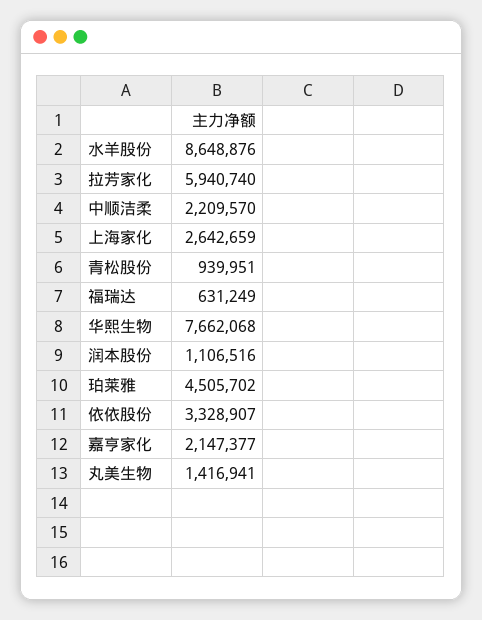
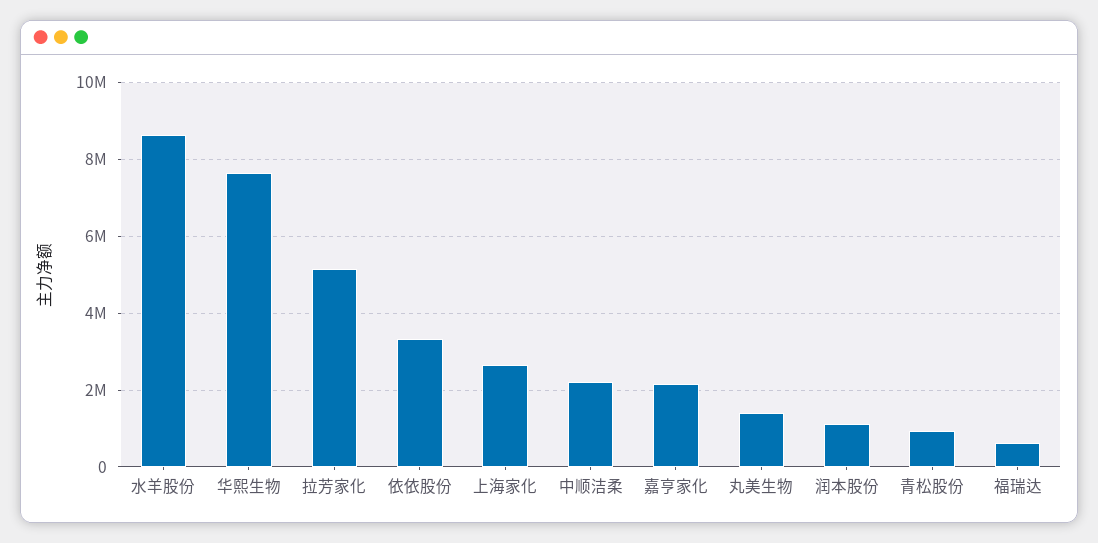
  {
    "水羊股份": 8648876,
-   "拉芳家化": 5940740,
+   "拉芳家化": 5200000,
    "中顺洁柔": 2209570,
    "上海家化": 2642659,
    "青松股份": 939951,
    "福瑞达": 631249,
    "华熙生物": 7662068,
    "润本股份": 1106516,
-   "珀莱雅": 4505702,
    "依依股份": 3328907,
    "嘉亨家化": 2147377,
    "丸美生物": 1416941
  }

